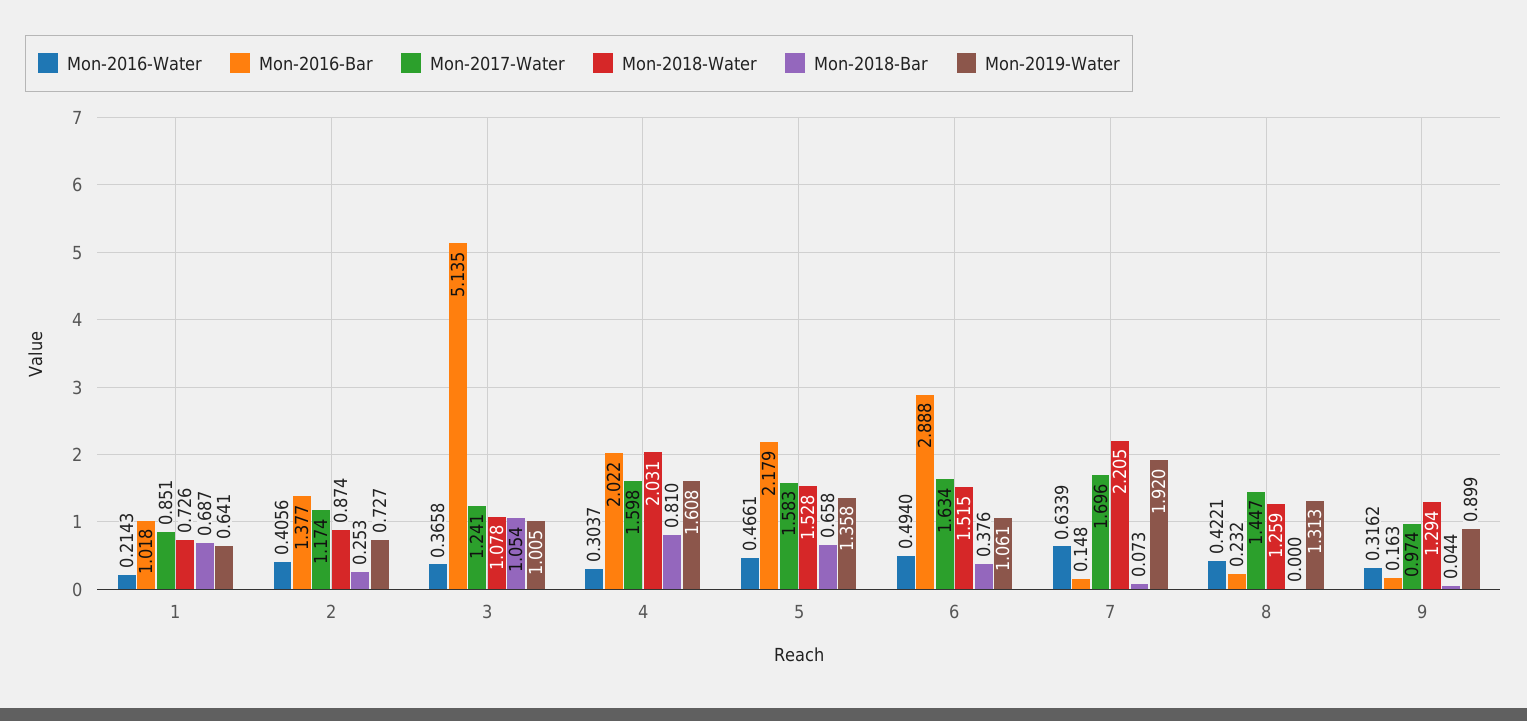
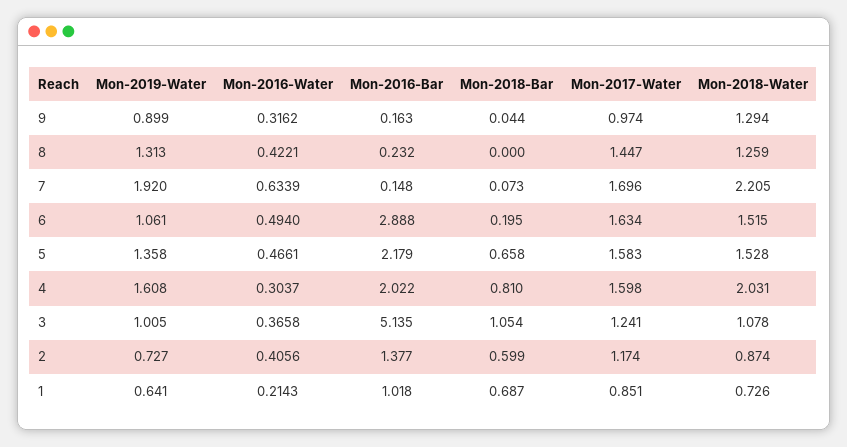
  {
    "Mon-2016-Water": {
      "1": 0.2143,
      "2": 0.4056,
      "3": 0.3658,
      "4": 0.3037,
      "5": 0.4661,
      "6": 0.494,
      "7": 0.6339,
      "8": 0.4221,
      "9": 0.3162
    },
    "Mon-2016-Bar": {
      "1": 1.018,
      "2": 1.377,
      "3": 5.135,
      "4": 2.022,
      "5": 2.179,
      "6": 2.888,
      "7": 0.148,
      "8": 0.232,
      "9": 0.163
    },
    "Mon-2017-Water": {
      "1": 0.851,
      "2": 1.174,
      "3": 1.241,
      "4": 1.598,
      "5": 1.583,
      "6": 1.634,
      "7": 1.696,
      "8": 1.447,
      "9": 0.974
    },
    "Mon-2018-Water": {
      "1": 0.726,
      "2": 0.874,
      "3": 1.078,
      "4": 2.031,
      "5": 1.528,
      "6": 1.515,
      "7": 2.205,
      "8": 1.259,
      "9": 1.294
    },
    "Mon-2018-Bar": {
      "1": 0.687,
-     "2": 0.253,
+     "2": 0.599,
      "3": 1.054,
      "4": 0.81,
      "5": 0.658,
-     "6": 0.376,
+     "6": 0.195,
      "7": 0.073,
      "8": 0,
      "9": 0.044
    },
    "Mon-2019-Water": {
      "1": 0.641,
      "2": 0.727,
      "3": 1.005,
      "4": 1.608,
      "5": 1.358,
      "6": 1.061,
      "7": 1.92,
      "8": 1.313,
      "9": 0.899
    }
  }

